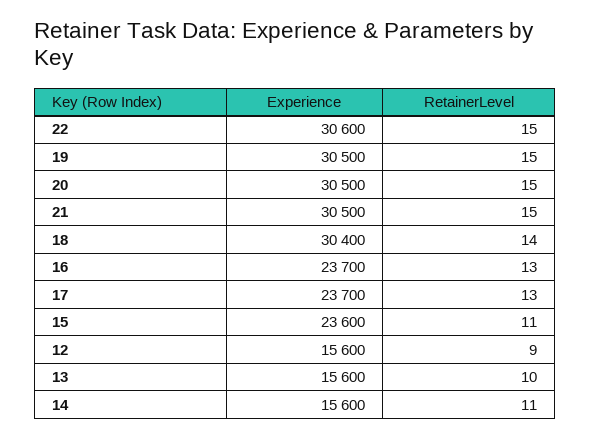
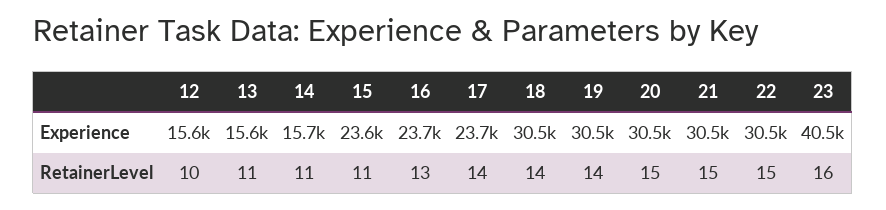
  {
    "Experience": {
-     "22": 30600,
+     "22": 30500,
      "19": 30500,
      "20": 30500,
      "21": 30500,
-     "18": 30400,
+     "18": 30500,
      "16": 23700,
      "17": 23700,
      "15": 23600,
      "12": 15600,
      "13": 15600,
-     "14": 15600
+     "14": 15700,
+     "23": 40500
    },
    "RetainerLevel": {
      "22": 15,
-     "19": 15,
+     "19": 14,
      "20": 15,
      "21": 15,
      "18": 14,
      "16": 13,
-     "17": 13,
+     "17": 14,
      "15": 11,
-     "12": 9,
+     "12": 10,
-     "13": 10,
+     "13": 11,
-     "14": 11
+     "14": 11,
+     "23": 16
    }
  }

